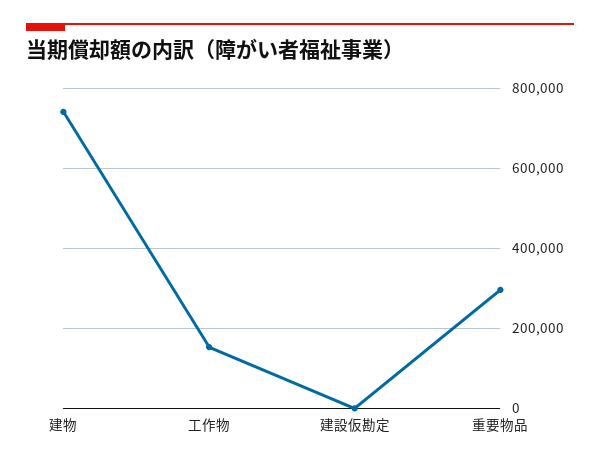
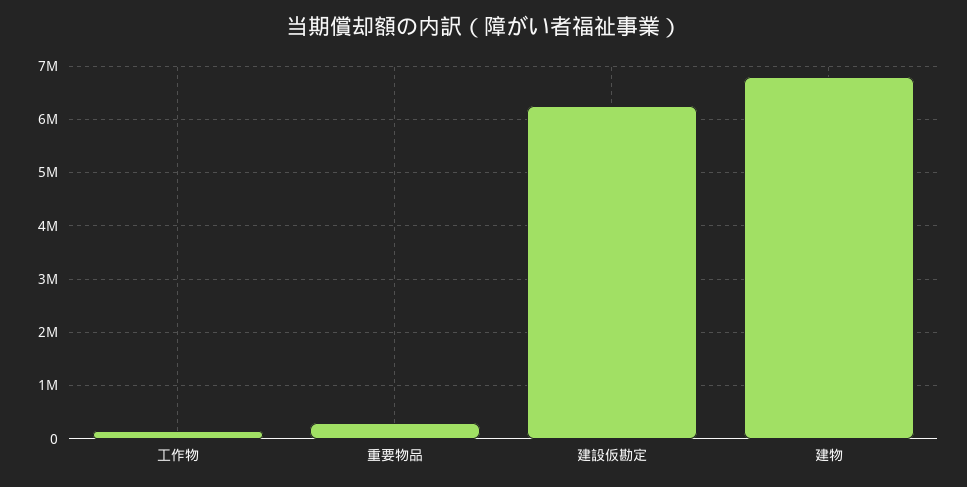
  {
-   "建物": 740000,
+   "建物": 6800000,
    "工作物": 160000,
-   "建設仮勘定": 0,
+   "建設仮勘定": 6200000,
    "重要物品": 300000
  }

